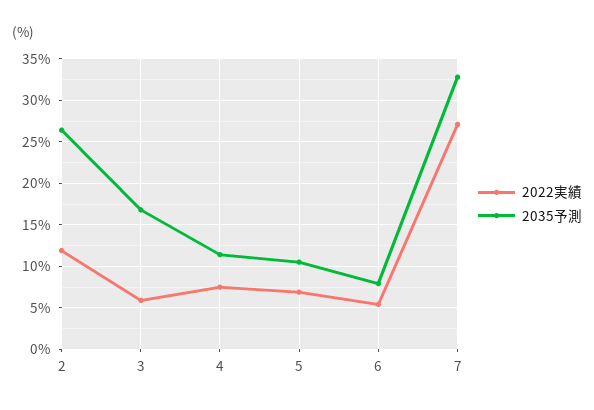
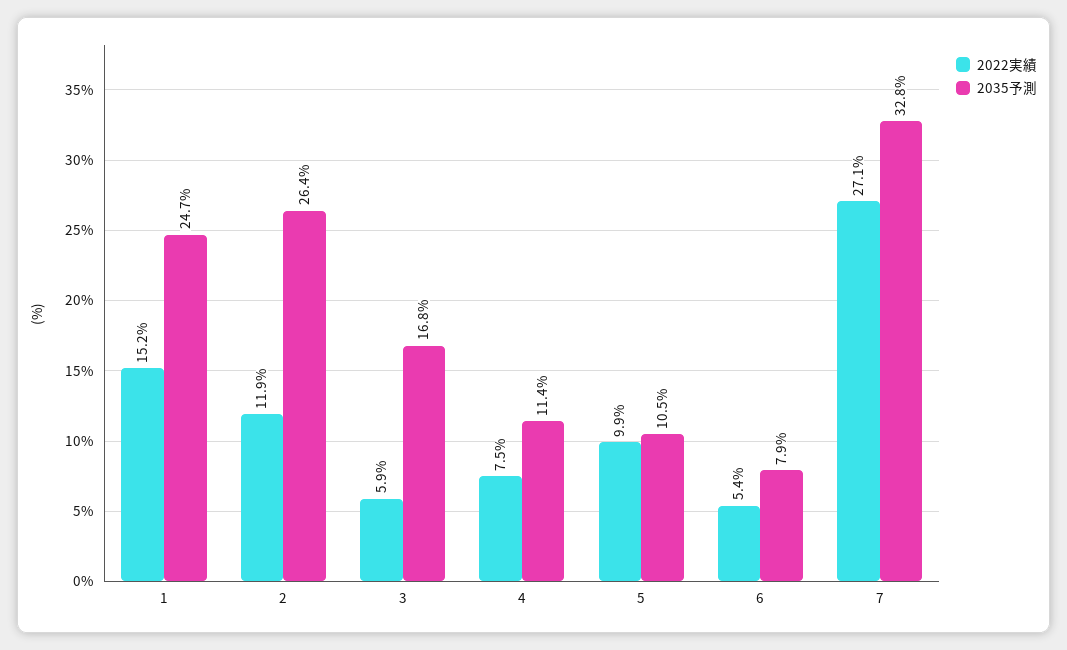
  {
    "2022実績": {
      "2": 11.9,
      "3": 5.9,
      "4": 7.5,
-     "5": 7,
+     "5": 9.9,
      "6": 5.4,
-     "7": 27.1
+     "7": 27.1,
+     "1": 15.2
    },
    "2035予測": {
      "2": 26.4,
      "3": 16.8,
      "4": 11.4,
      "5": 10.5,
      "6": 7.9,
-     "7": 32.8
+     "7": 32.8,
+     "1": 24.7
    }
  }

